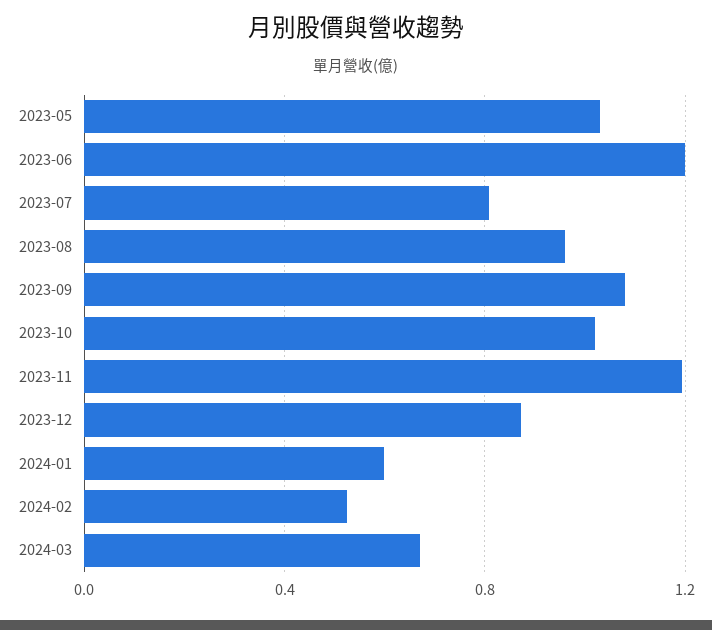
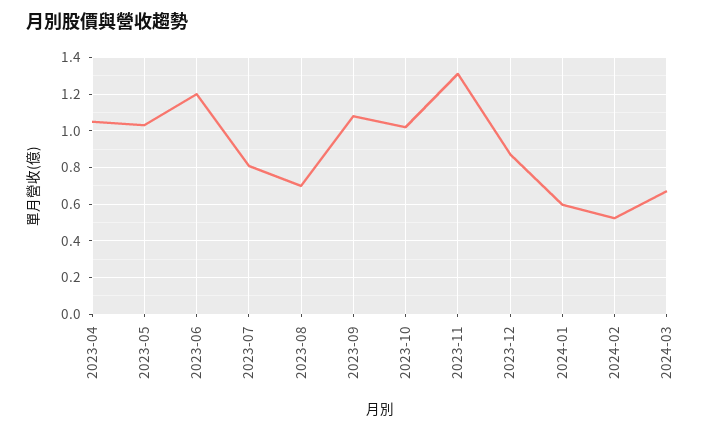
  {
    "2023-05": 1.05,
    "2023-06": 1.2,
    "2023-07": 0.8,
-   "2023-08": 0.95,
+   "2023-08": 0.7,
    "2023-09": 1.1,
    "2023-10": 1,
-   "2023-11": 1.2,
+   "2023-11": 1.3,
    "2023-12": 0.85,
    "2024-01": 0.6,
    "2024-02": 0.5,
-   "2024-03": 0.65
+   "2024-03": 0.65,
+   "2023-04": 1.05
  }

